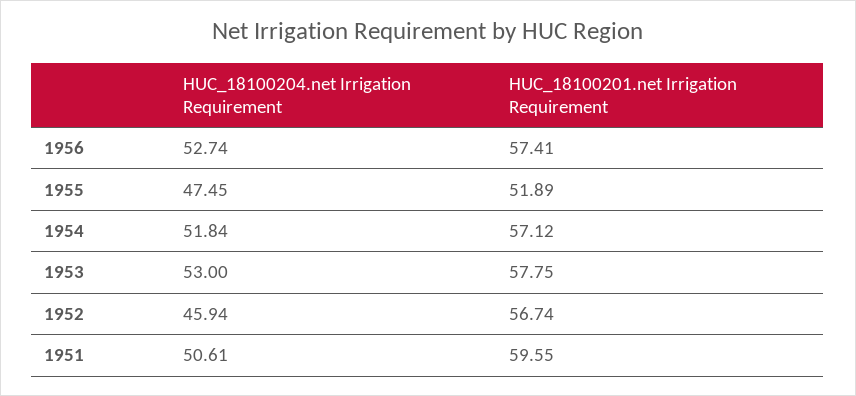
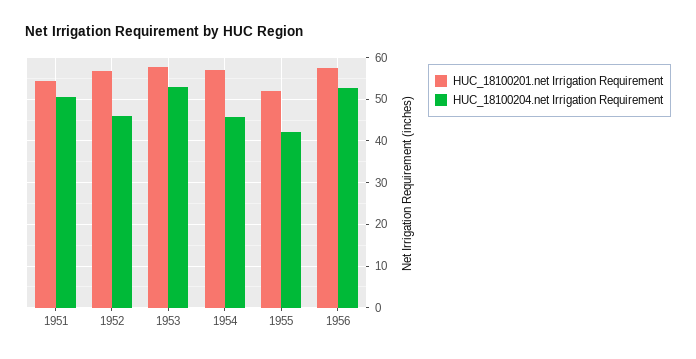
  {
    "HUC_18100204.net Irrigation Requirement": {
      "1956": 52.74,
-     "1955": 47.45,
+     "1955": 42,
-     "1954": 51.84,
+     "1954": 46,
      "1953": 53,
      "1952": 45.94,
      "1951": 50.61
    },
    "HUC_18100201.net Irrigation Requirement": {
      "1956": 57.41,
      "1955": 51.89,
      "1954": 57.12,
      "1953": 57.75,
      "1952": 56.74,
-     "1951": 59.55
+     "1951": 54
    }
  }

